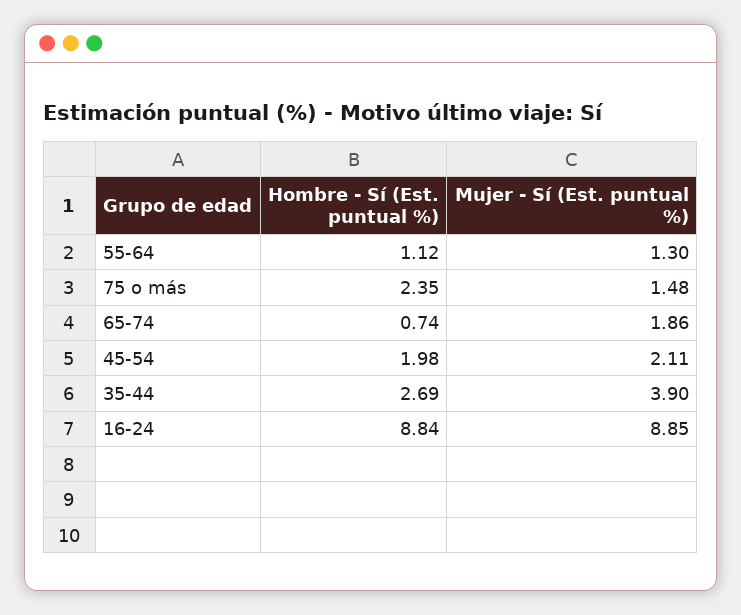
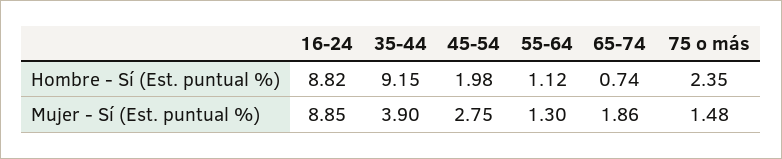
  {
    "Hombre - Sí (Est. puntual %)": {
      "55-64": 1.12,
      "75 o más": 2.35,
      "65-74": 0.74,
      "45-54": 1.98,
-     "35-44": 2.69,
+     "35-44": 9.15,
-     "16-24": 8.84
+     "16-24": 8.82
    },
    "Mujer - Sí (Est. puntual %)": {
      "55-64": 1.3,
      "75 o más": 1.48,
      "65-74": 1.86,
-     "45-54": 2.11,
+     "45-54": 2.75,
      "35-44": 3.9,
      "16-24": 8.85
    }
  }

